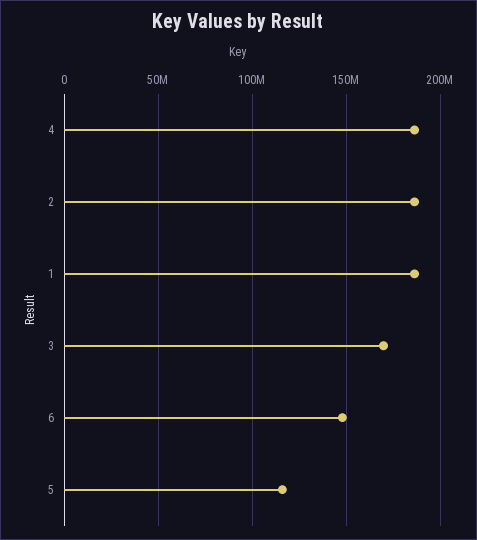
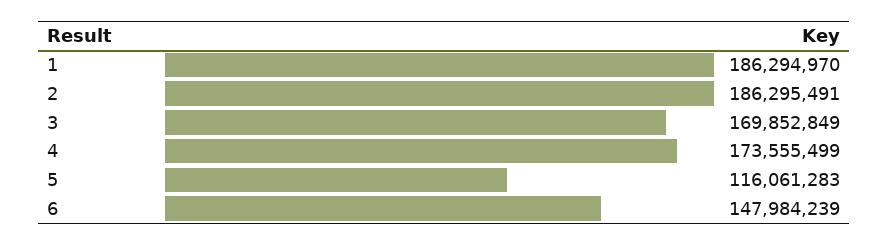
  {
-   "4": 185000000,
+   "4": 173555499,
    "2": 186295491,
    "1": 186294970,
    "3": 169852849,
    "6": 147984239,
    "5": 116061283
  }

